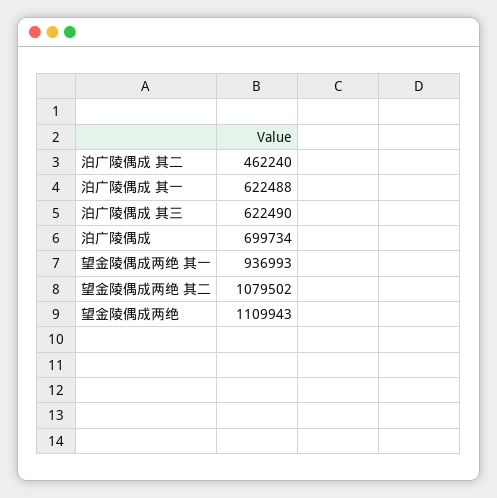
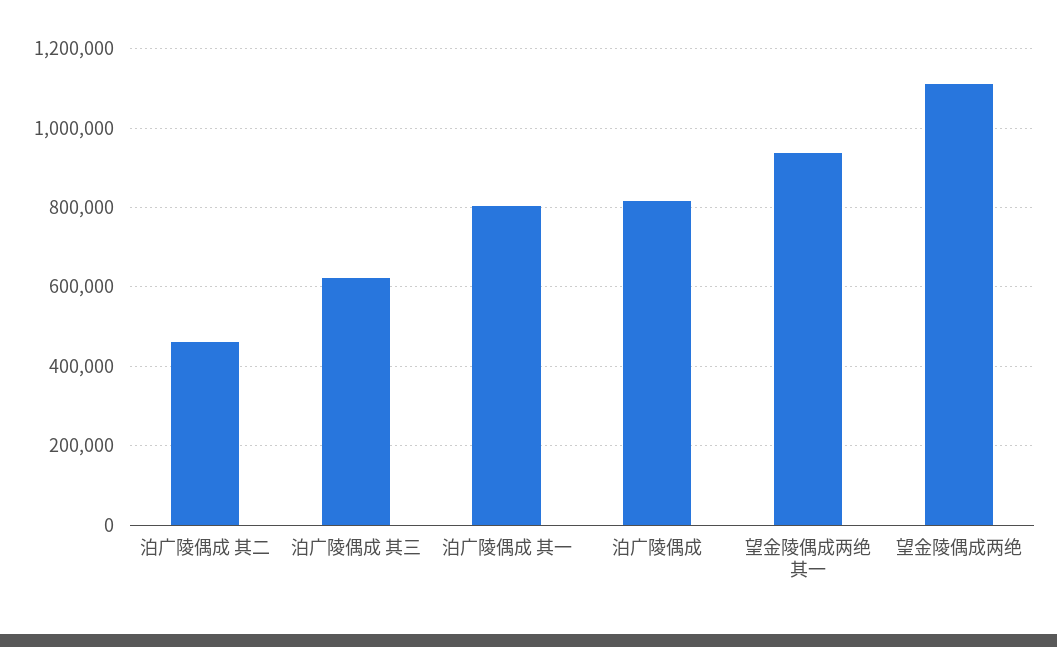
  {
    "泊广陵偶成 其二": 462240,
-   "泊广陵偶成 其一": 622488,
+   "泊广陵偶成 其一": 800000,
    "泊广陵偶成 其三": 622490,
-   "泊广陵偶成": 699734,
+   "泊广陵偶成": 820000,
    "望金陵偶成两绝 其一": 936993,
-   "望金陵偶成两绝 其二": 1079502,
    "望金陵偶成两绝": 1109943
  }

